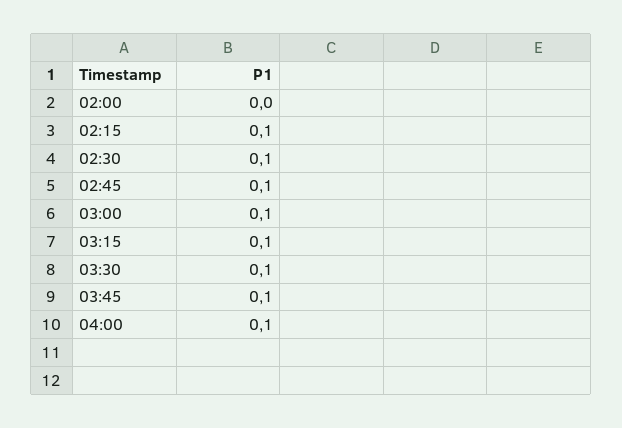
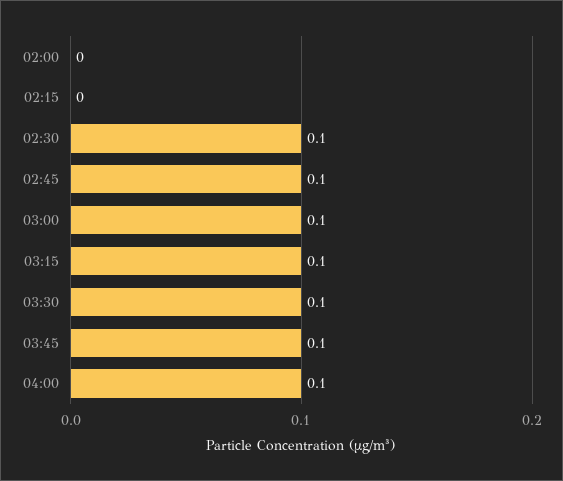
  {
    "02:00": 0,
-   "02:15": 0.1,
+   "02:15": 0,
    "02:30": 0.1,
    "02:45": 0.1,
    "03:00": 0.1,
    "03:15": 0.1,
    "03:30": 0.1,
    "03:45": 0.1,
    "04:00": 0.1
  }

